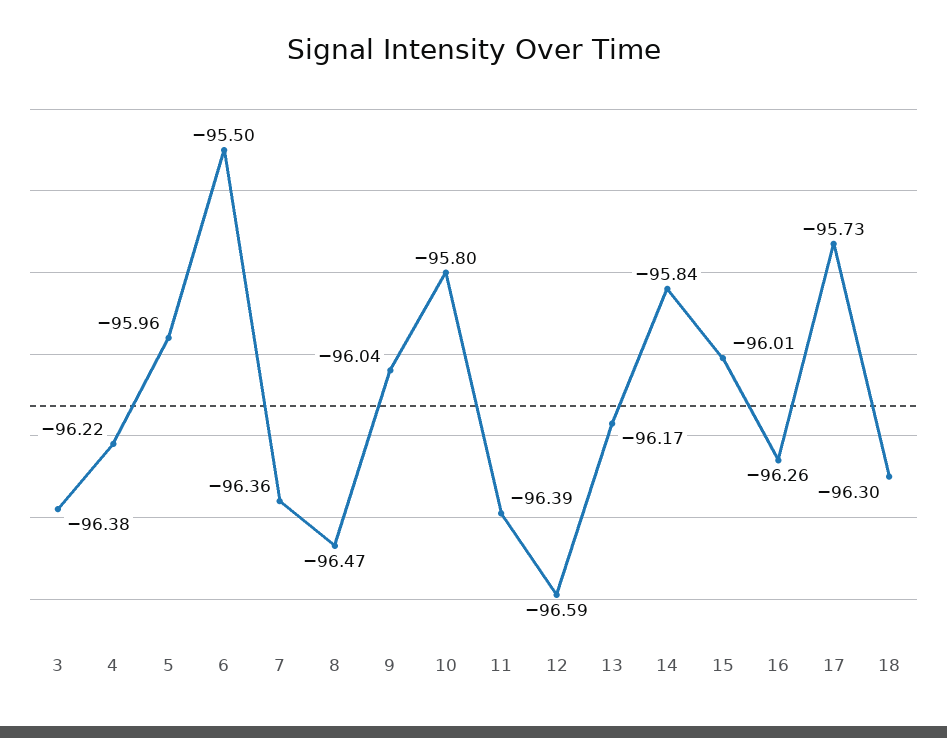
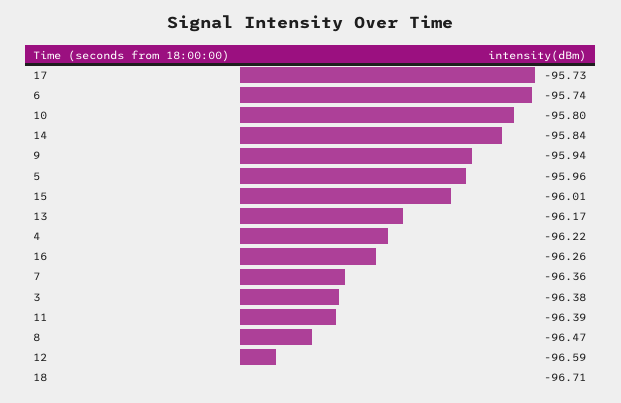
  {
    "3": -96.38,
    "4": -96.22,
    "5": -95.96,
-   "6": -95.5,
+   "6": -95.74,
    "7": -96.36,
    "8": -96.47,
-   "9": -96.04,
+   "9": -95.94,
    "10": -95.8,
    "11": -96.39,
    "12": -96.59,
    "13": -96.17,
    "14": -95.84,
    "15": -96.01,
    "16": -96.26,
    "17": -95.73,
-   "18": -96.3
+   "18": -96.71
  }

